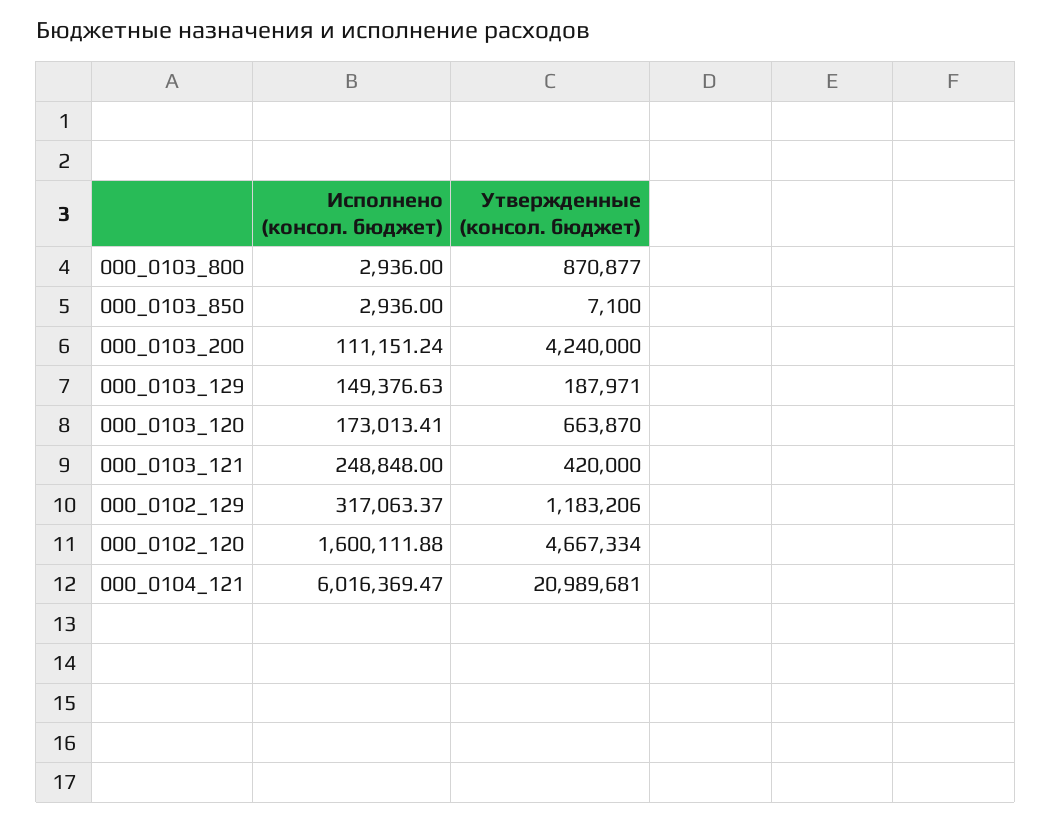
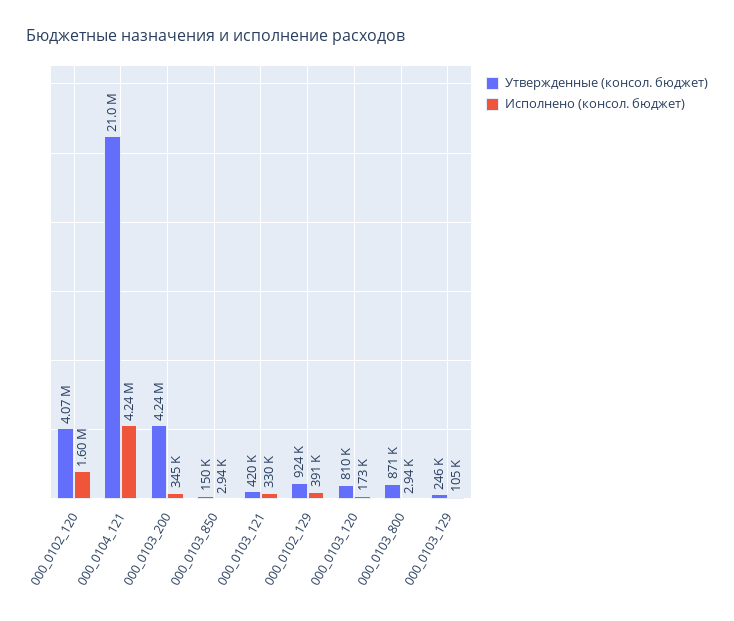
  {
    "Исполнено (консол. бюджет)": {
      "000_0103_800": 2936,
      "000_0103_850": 2936,
-     "000_0103_200": 111151.24,
+     "000_0103_200": 345000,
-     "000_0103_129": 149376.63,
+     "000_0103_129": 105000,
      "000_0103_120": 173013.41,
-     "000_0103_121": 248848,
+     "000_0103_121": 330000,
-     "000_0102_129": 317063.37,
+     "000_0102_129": 391000,
      "000_0102_120": 1600111.88,
-     "000_0104_121": 6016369.47
+     "000_0104_121": 4240000
    },
    "Утвержденные (консол. бюджет)": {
      "000_0103_800": 870877,
-     "000_0103_850": 7100,
+     "000_0103_850": 150000,
      "000_0103_200": 4240000,
-     "000_0103_129": 187971,
+     "000_0103_129": 246000,
-     "000_0103_120": 663870,
+     "000_0103_120": 810000,
      "000_0103_121": 420000,
-     "000_0102_129": 1183206,
+     "000_0102_129": 924000,
-     "000_0102_120": 4667334,
+     "000_0102_120": 4070000,
      "000_0104_121": 20989681
    }
  }

